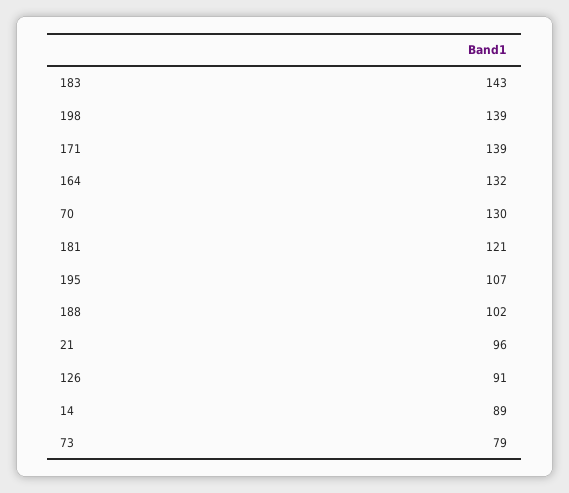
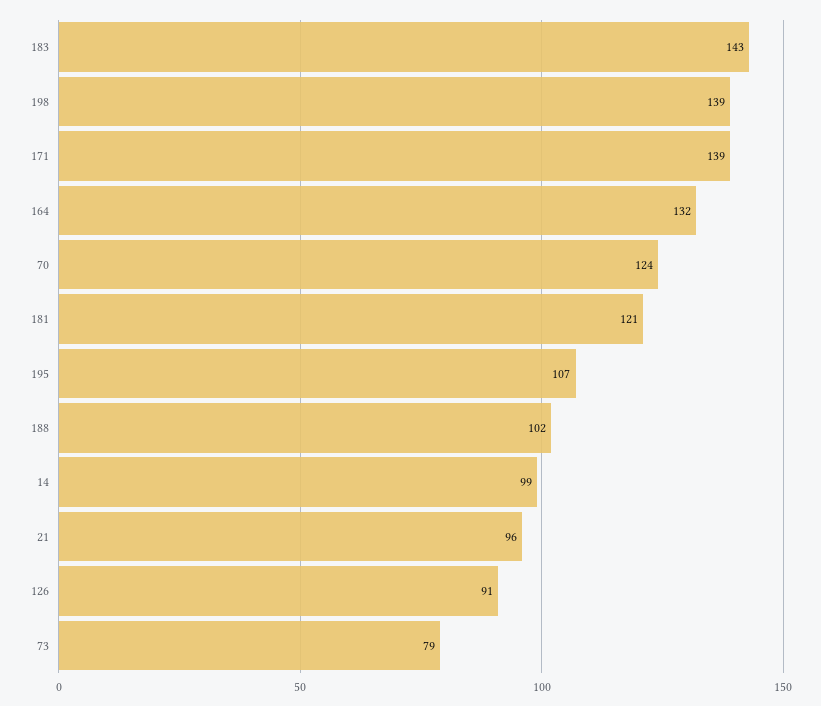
  {
    "183": 143,
    "198": 139,
    "171": 139,
    "164": 132,
-   "70": 130,
+   "70": 124,
    "181": 121,
    "195": 107,
    "188": 102,
    "21": 96,
    "126": 91,
-   "14": 89,
+   "14": 99,
    "73": 79
  }

